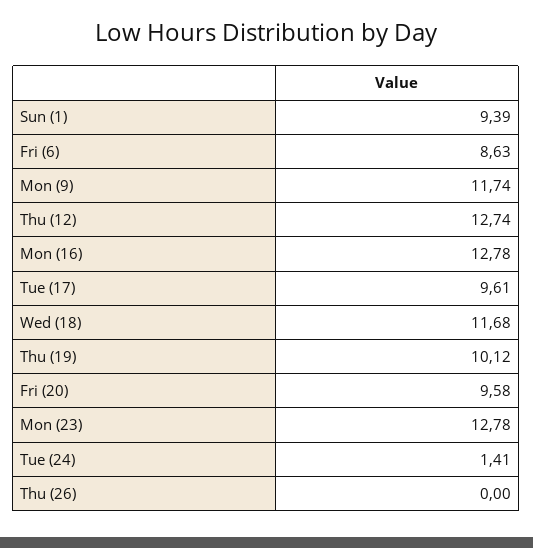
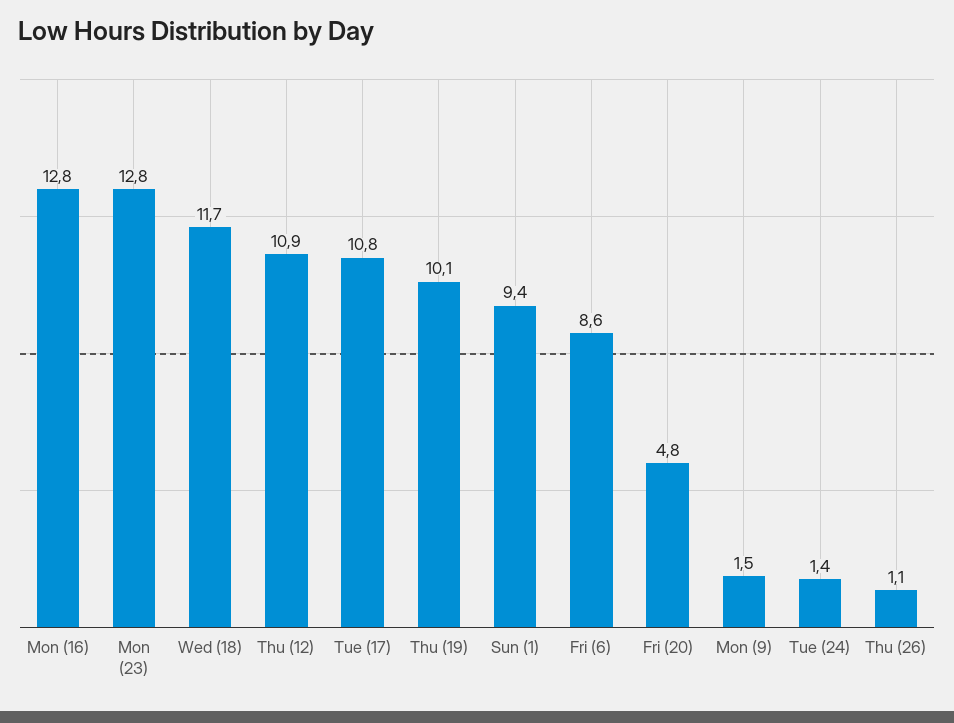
  {
    "Sun (1)": 9.39,
    "Fri (6)": 8.63,
-   "Mon (9)": 11.74,
+   "Mon (9)": 1.5,
-   "Thu (12)": 12.74,
+   "Thu (12)": 10.9,
    "Mon (16)": 12.78,
-   "Tue (17)": 9.61,
+   "Tue (17)": 10.8,
    "Wed (18)": 11.68,
    "Thu (19)": 10.12,
-   "Fri (20)": 9.58,
+   "Fri (20)": 4.8,
    "Mon (23)": 12.78,
    "Tue (24)": 1.41,
-   "Thu (26)": 0
+   "Thu (26)": 1.1
  }

